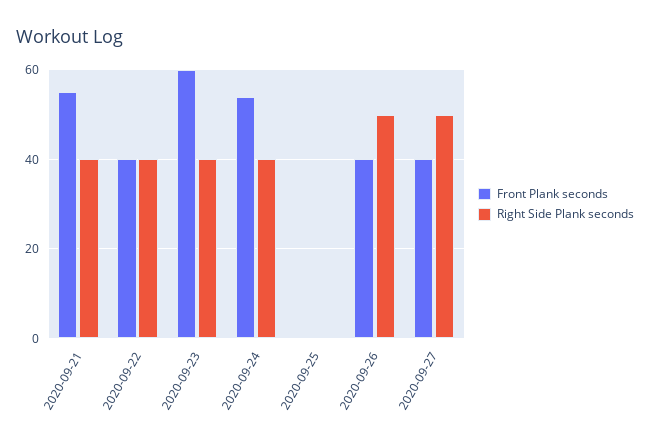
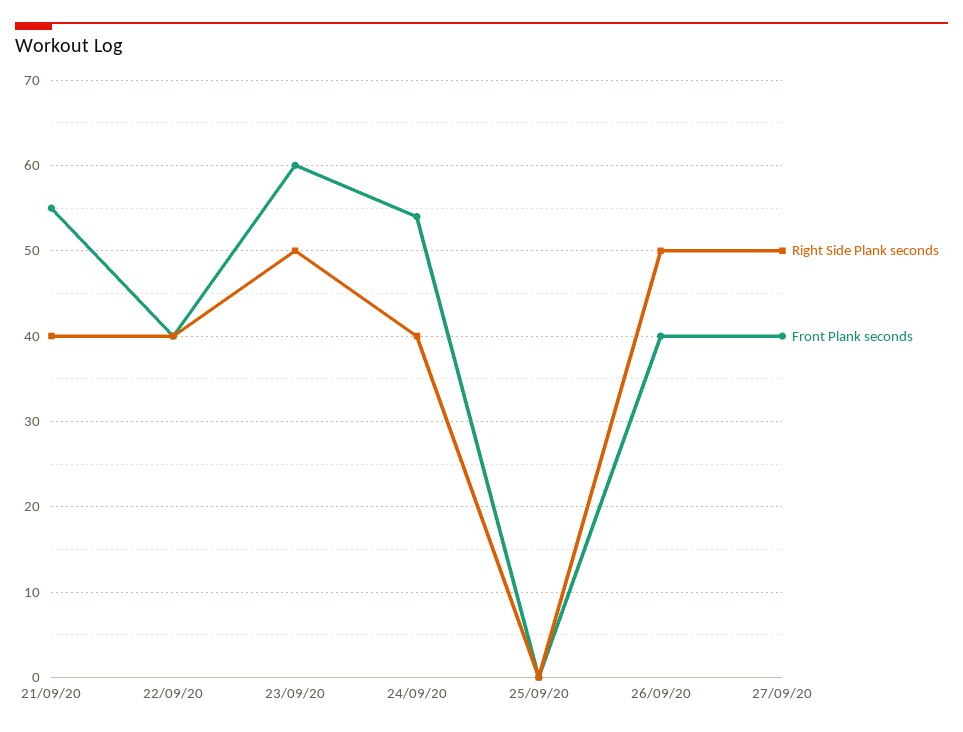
  {
    "Front Plank seconds": {
      "2020-09-21": 55,
      "2020-09-22": 40,
      "2020-09-23": 60,
      "2020-09-24": 54,
      "2020-09-25": 0,
      "2020-09-26": 40,
      "2020-09-27": 40
    },
    "Right Side Plank seconds": {
      "2020-09-21": 40,
      "2020-09-22": 40,
-     "2020-09-23": 40,
+     "2020-09-23": 50,
      "2020-09-24": 40,
      "2020-09-25": 0,
      "2020-09-26": 50,
      "2020-09-27": 50
    }
  }

